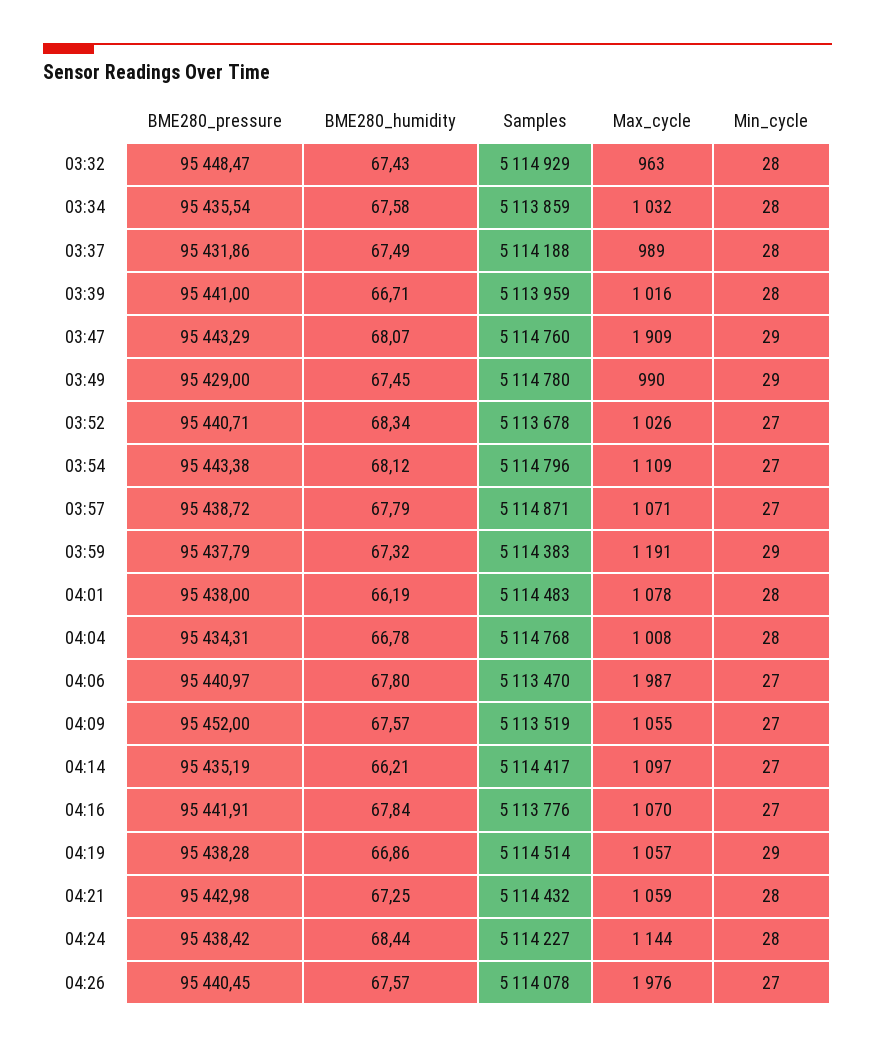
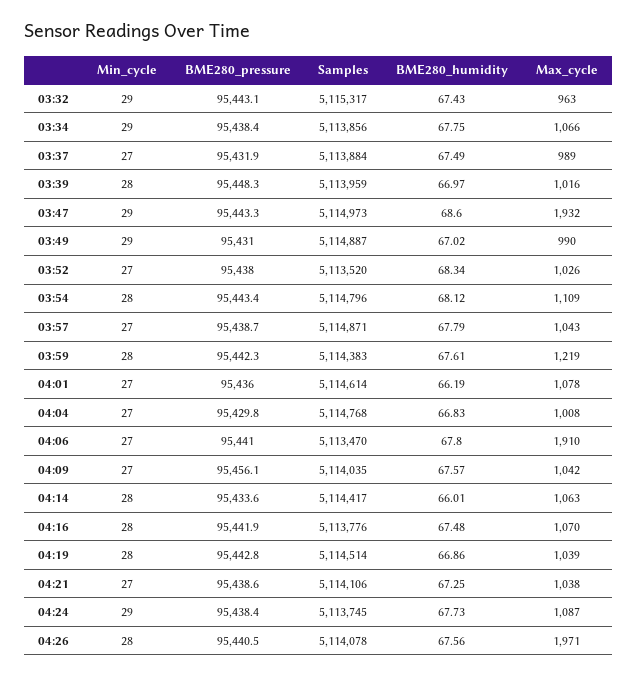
  {
    "BME280_pressure": {
-     "03:32": 95448.47,
+     "03:32": 95443.1,
-     "03:34": 95435.54,
+     "03:34": 95438.4,
      "03:37": 95431.86,
-     "03:39": 95441,
+     "03:39": 95448.3,
      "03:47": 95443.29,
-     "03:49": 95429,
+     "03:49": 95431,
-     "03:52": 95440.71,
+     "03:52": 95438,
      "03:54": 95443.38,
      "03:57": 95438.72,
-     "03:59": 95437.79,
+     "03:59": 95442.3,
-     "04:01": 95438,
+     "04:01": 95436,
-     "04:04": 95434.31,
+     "04:04": 95429.8,
      "04:06": 95440.97,
-     "04:09": 95452,
+     "04:09": 95456.1,
-     "04:14": 95435.19,
+     "04:14": 95433.6,
      "04:16": 95441.91,
-     "04:19": 95438.28,
+     "04:19": 95442.8,
-     "04:21": 95442.98,
+     "04:21": 95438.6,
      "04:24": 95438.42,
      "04:26": 95440.45
    },
    "BME280_humidity": {
      "03:32": 67.43,
-     "03:34": 67.58,
+     "03:34": 67.75,
      "03:37": 67.49,
-     "03:39": 66.71,
+     "03:39": 66.97,
-     "03:47": 68.07,
+     "03:47": 68.6,
-     "03:49": 67.45,
+     "03:49": 67.02,
      "03:52": 68.34,
      "03:54": 68.12,
      "03:57": 67.79,
-     "03:59": 67.32,
+     "03:59": 67.61,
      "04:01": 66.19,
-     "04:04": 66.78,
+     "04:04": 66.83,
      "04:06": 67.8,
      "04:09": 67.57,
-     "04:14": 66.21,
+     "04:14": 66.01,
-     "04:16": 67.84,
+     "04:16": 67.48,
      "04:19": 66.86,
      "04:21": 67.25,
-     "04:24": 68.44,
+     "04:24": 67.73,
-     "04:26": 67.57
+     "04:26": 67.56
    },
    "Samples": {
-     "03:32": 5114929,
+     "03:32": 5115317,
-     "03:34": 5113859,
+     "03:34": 5113856,
-     "03:37": 5114188,
+     "03:37": 5113884,
      "03:39": 5113959,
-     "03:47": 5114760,
+     "03:47": 5114973,
-     "03:49": 5114780,
+     "03:49": 5114887,
-     "03:52": 5113678,
+     "03:52": 5113520,
      "03:54": 5114796,
      "03:57": 5114871,
      "03:59": 5114383,
-     "04:01": 5114483,
+     "04:01": 5114614,
      "04:04": 5114768,
      "04:06": 5113470,
-     "04:09": 5113519,
+     "04:09": 5114035,
      "04:14": 5114417,
      "04:16": 5113776,
      "04:19": 5114514,
-     "04:21": 5114432,
+     "04:21": 5114106,
-     "04:24": 5114227,
+     "04:24": 5113745,
      "04:26": 5114078
    },
    "Max_cycle": {
      "03:32": 963,
-     "03:34": 1032,
+     "03:34": 1066,
      "03:37": 989,
      "03:39": 1016,
-     "03:47": 1909,
+     "03:47": 1932,
      "03:49": 990,
      "03:52": 1026,
      "03:54": 1109,
-     "03:57": 1071,
+     "03:57": 1043,
-     "03:59": 1191,
+     "03:59": 1219,
      "04:01": 1078,
      "04:04": 1008,
-     "04:06": 1987,
+     "04:06": 1910,
-     "04:09": 1055,
+     "04:09": 1042,
-     "04:14": 1097,
+     "04:14": 1063,
      "04:16": 1070,
-     "04:19": 1057,
+     "04:19": 1039,
-     "04:21": 1059,
+     "04:21": 1038,
-     "04:24": 1144,
+     "04:24": 1087,
-     "04:26": 1976
+     "04:26": 1971
    },
    "Min_cycle": {
-     "03:32": 28,
+     "03:32": 29,
-     "03:34": 28,
+     "03:34": 29,
-     "03:37": 28,
+     "03:37": 27,
      "03:39": 28,
      "03:47": 29,
      "03:49": 29,
      "03:52": 27,
-     "03:54": 27,
+     "03:54": 28,
      "03:57": 27,
-     "03:59": 29,
+     "03:59": 28,
-     "04:01": 28,
+     "04:01": 27,
-     "04:04": 28,
+     "04:04": 27,
      "04:06": 27,
      "04:09": 27,
-     "04:14": 27,
+     "04:14": 28,
-     "04:16": 27,
+     "04:16": 28,
-     "04:19": 29,
+     "04:19": 28,
-     "04:21": 28,
+     "04:21": 27,
-     "04:24": 28,
+     "04:24": 29,
-     "04:26": 27
+     "04:26": 28
    }
  }

